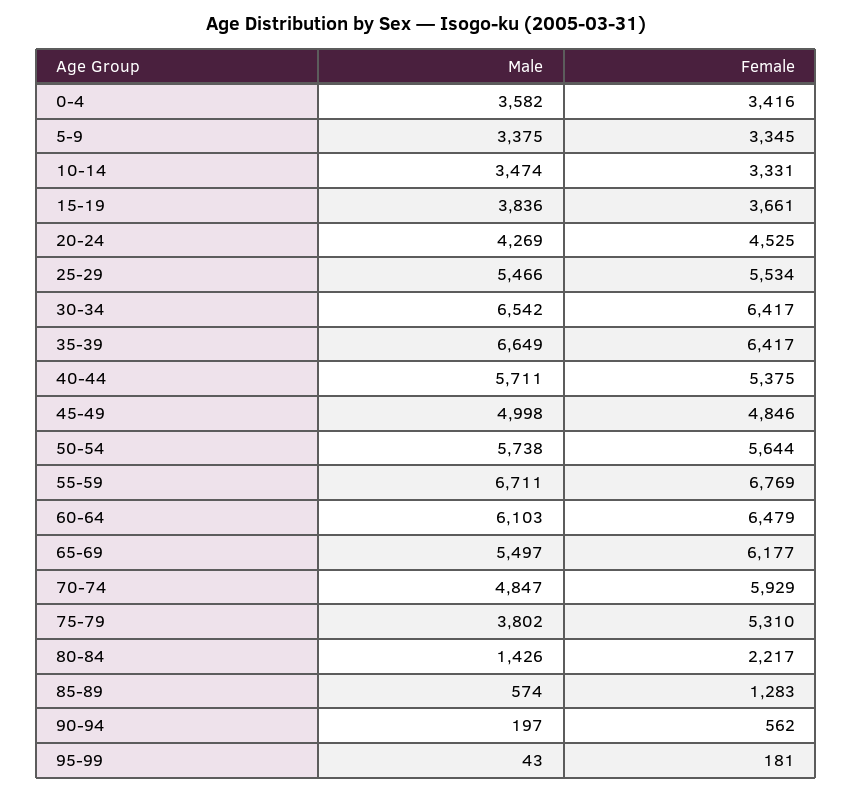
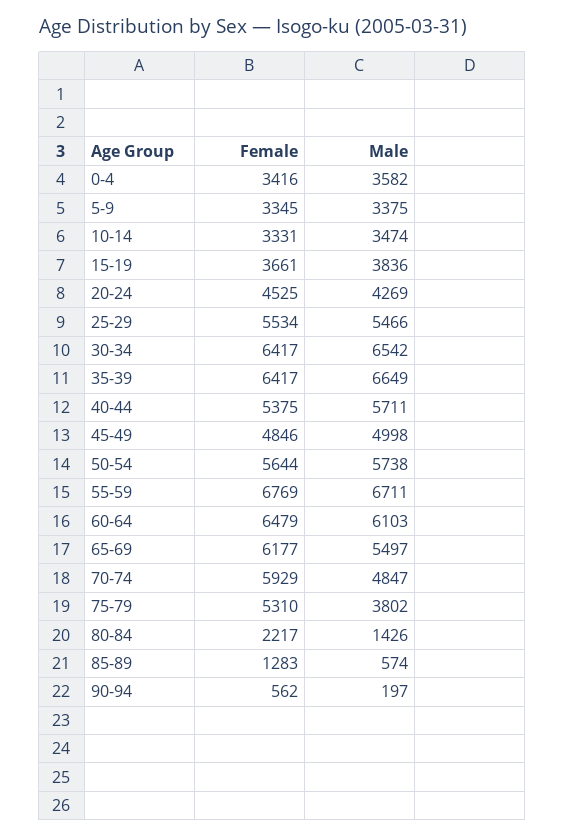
  {
    "Male": {
      "0-4": 3582,
      "5-9": 3375,
      "10-14": 3474,
      "15-19": 3836,
      "20-24": 4269,
      "25-29": 5466,
      "30-34": 6542,
      "35-39": 6649,
      "40-44": 5711,
      "45-49": 4998,
      "50-54": 5738,
      "55-59": 6711,
      "60-64": 6103,
      "65-69": 5497,
      "70-74": 4847,
      "75-79": 3802,
      "80-84": 1426,
      "85-89": 574,
-     "90-94": 197,
+     "90-94": 197
-     "95-99": 43
    },
    "Female": {
      "0-4": 3416,
      "5-9": 3345,
      "10-14": 3331,
      "15-19": 3661,
      "20-24": 4525,
      "25-29": 5534,
      "30-34": 6417,
      "35-39": 6417,
      "40-44": 5375,
      "45-49": 4846,
      "50-54": 5644,
      "55-59": 6769,
      "60-64": 6479,
      "65-69": 6177,
      "70-74": 5929,
      "75-79": 5310,
      "80-84": 2217,
      "85-89": 1283,
-     "90-94": 562,
+     "90-94": 562
-     "95-99": 181
    }
  }

